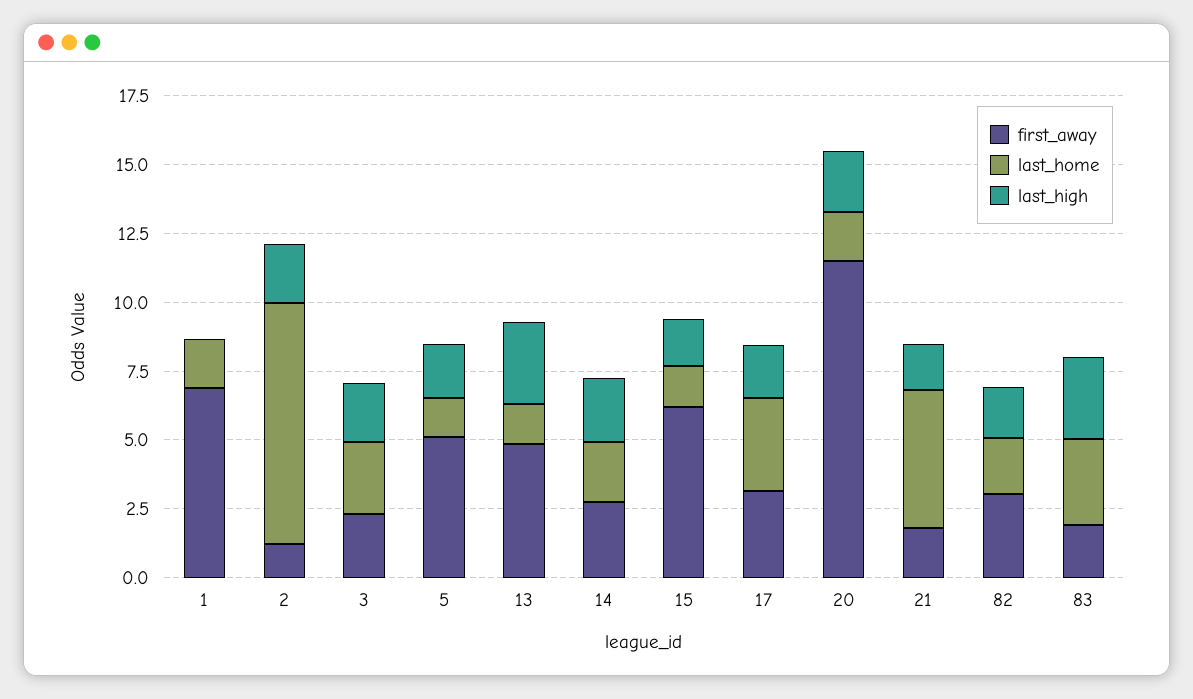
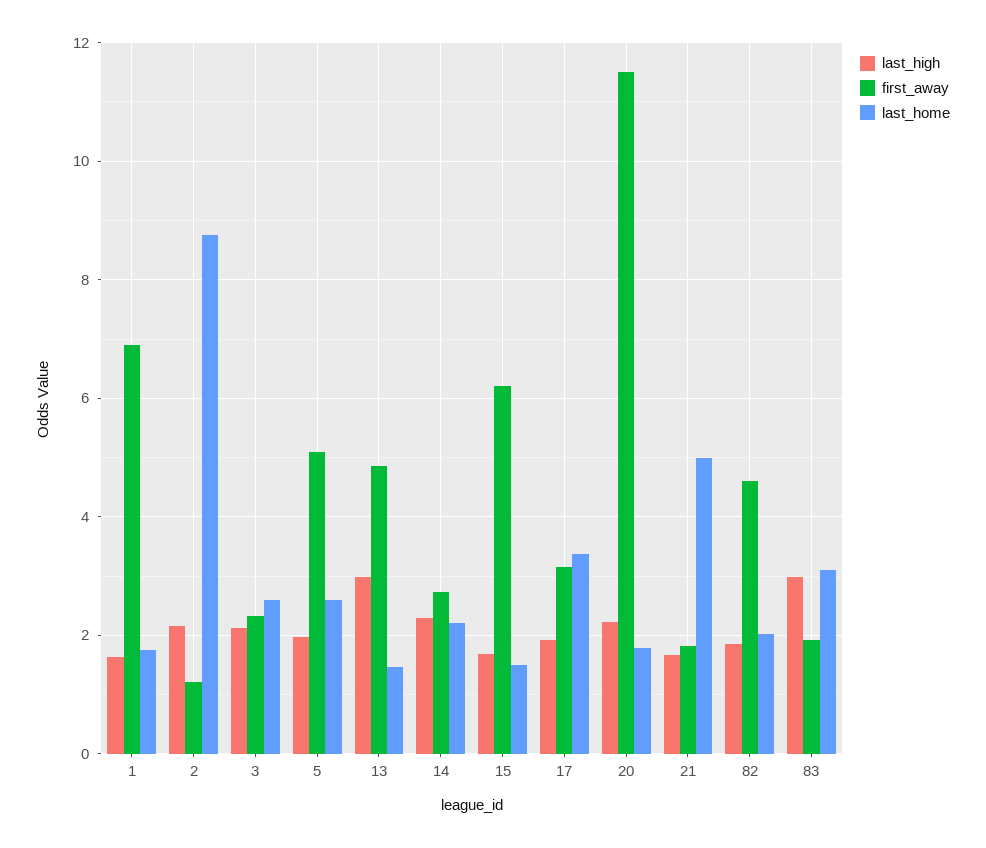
  {
    "first_away": {
      "1": 7,
      "2": 1.2,
      "3": 2.4,
      "5": 5.2,
      "13": 4.8,
      "14": 2.8,
      "15": 6.2,
      "17": 3.2,
      "20": 11.6,
      "21": 1.8,
-     "82": 3,
+     "82": 4.6,
      "83": 2
    },
    "last_home": {
      "1": 1.8,
      "2": 8.8,
      "3": 2.6,
-     "5": 1.5,
+     "5": 2.6,
      "13": 1.4,
      "14": 2.2,
      "15": 1.6,
      "17": 3.4,
      "20": 1.8,
      "21": 5,
      "82": 2,
      "83": 3.2
    },
    "last_high": {
-     "1": 0,
+     "1": 1.6,
      "2": 2.2,
      "3": 2.2,
      "5": 2,
      "13": 3,
      "14": 2.4,
      "15": 1.6,
      "17": 2,
      "20": 2.2,
      "21": 1.6,
      "82": 1.8,
      "83": 3
    }
  }

